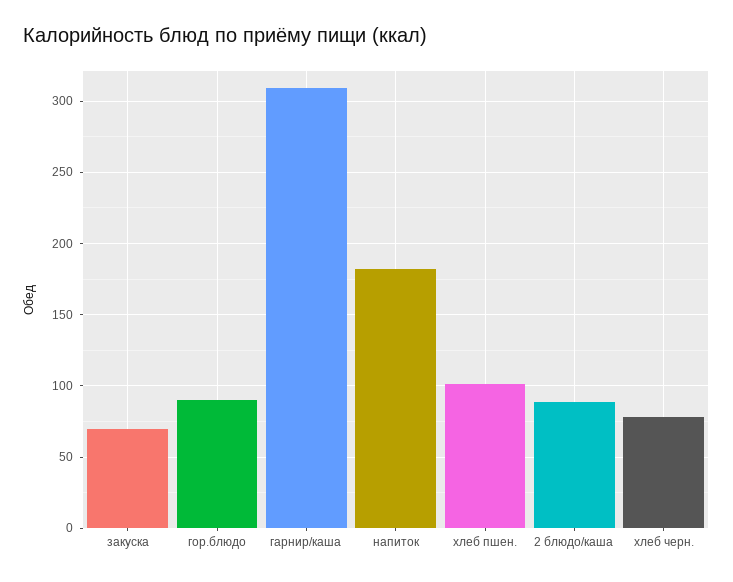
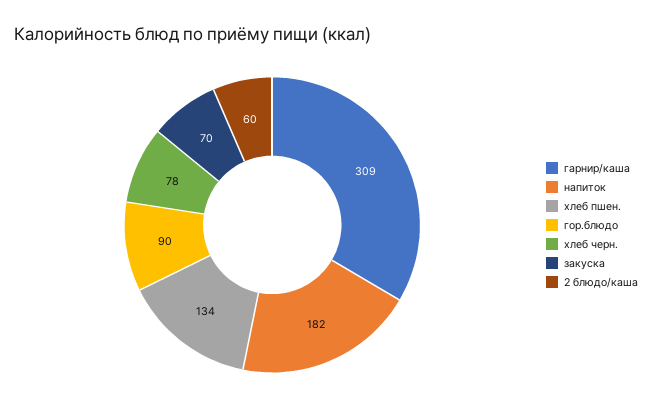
  {
    "закуска": 70,
    "гор.блюдо": 90,
    "гарнир/каша": 309,
    "напиток": 182,
-   "хлеб пшен.": 100,
+   "хлеб пшен.": 134,
-   "2 блюдо/каша": 90,
+   "2 блюдо/каша": 60,
    "хлеб черн.": 78
  }

